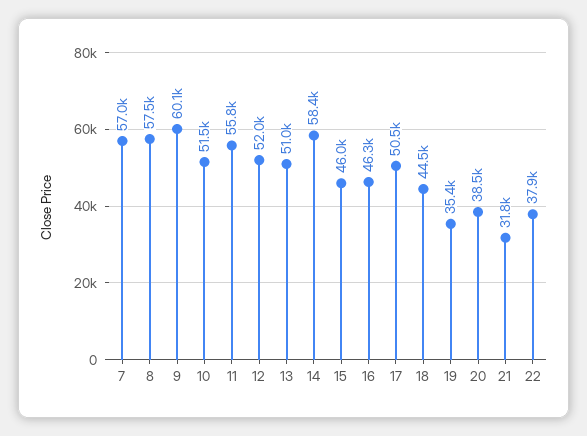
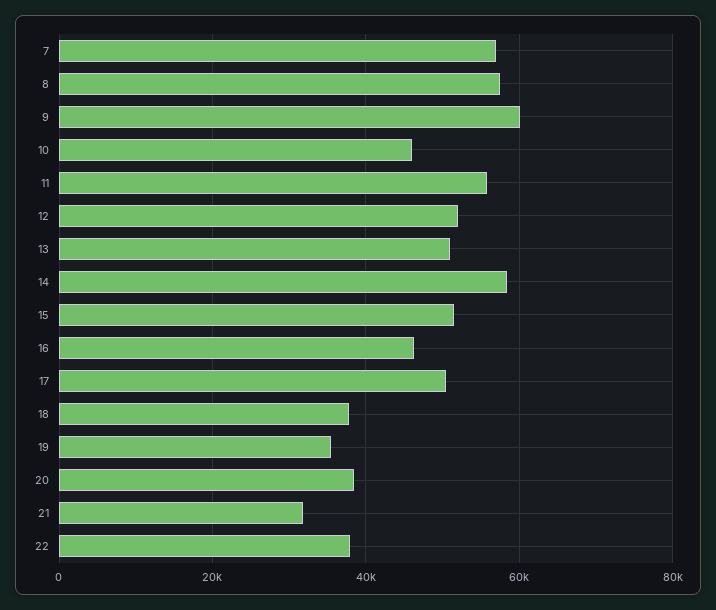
  {
    "7": 57000,
    "8": 57500,
    "9": 60100,
-   "10": 51500,
+   "10": 46000,
    "11": 55800,
    "12": 52000,
    "13": 51000,
    "14": 58400,
-   "15": 46000,
+   "15": 52000,
    "16": 46300,
    "17": 50500,
-   "18": 44500,
+   "18": 38000,
    "19": 35400,
    "20": 38500,
    "21": 31800,
    "22": 37900
  }

